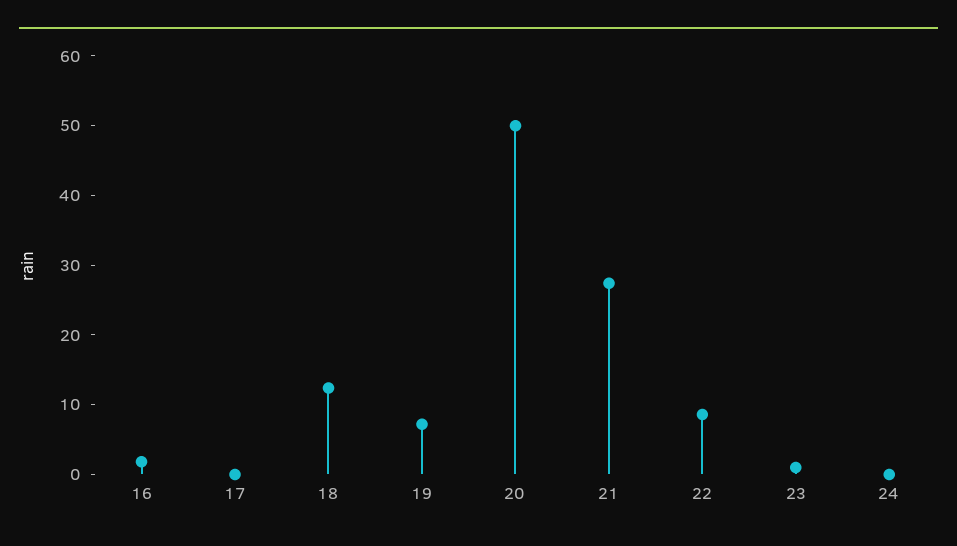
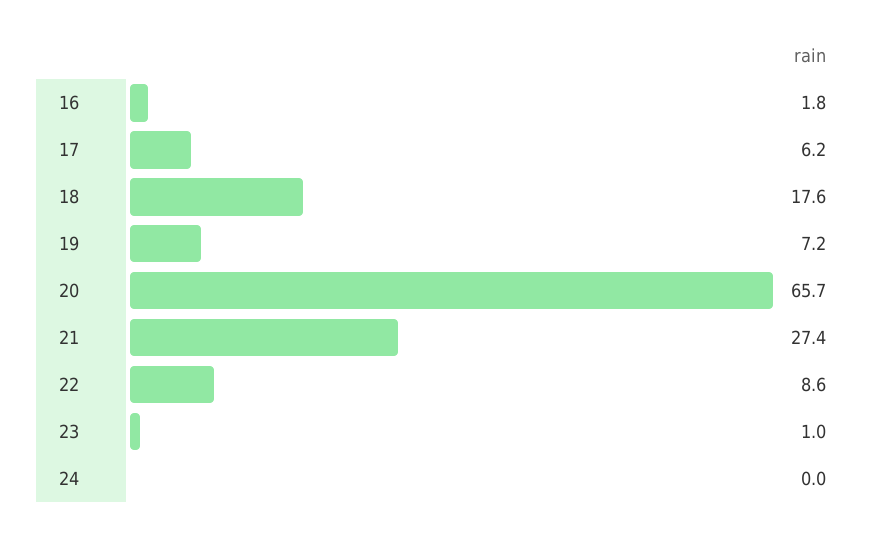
  {
    "16": 1.8,
-   "17": 0,
+   "17": 6.2,
-   "18": 12,
+   "18": 17.6,
    "19": 7.2,
-   "20": 50,
+   "20": 65.7,
    "21": 27.4,
    "22": 8.6,
    "23": 1,
    "24": 0
  }

